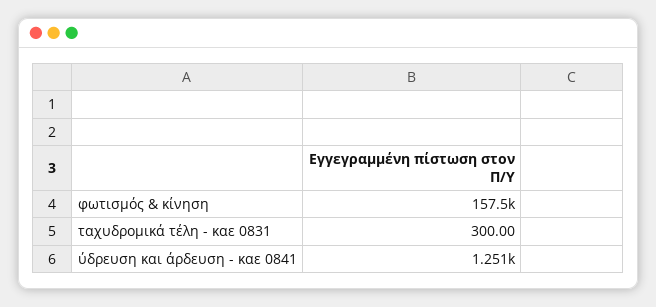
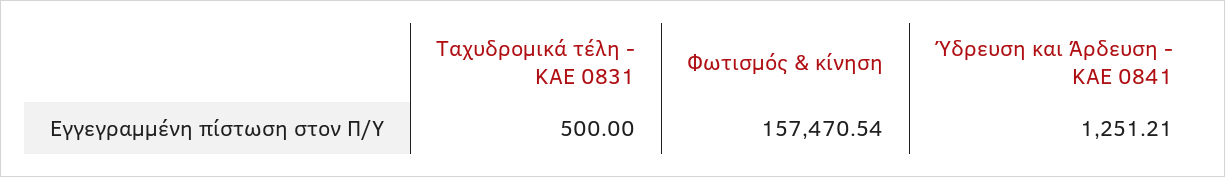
  {
    "φωτισμός & κίνηση": 157470.54,
-   "ταχυδρομικά τέλη - καε 0831": 300,
+   "ταχυδρομικά τέλη - καε 0831": 500,
    "ύδρευση και άρδευση - καε 0841": 1251.21
  }

